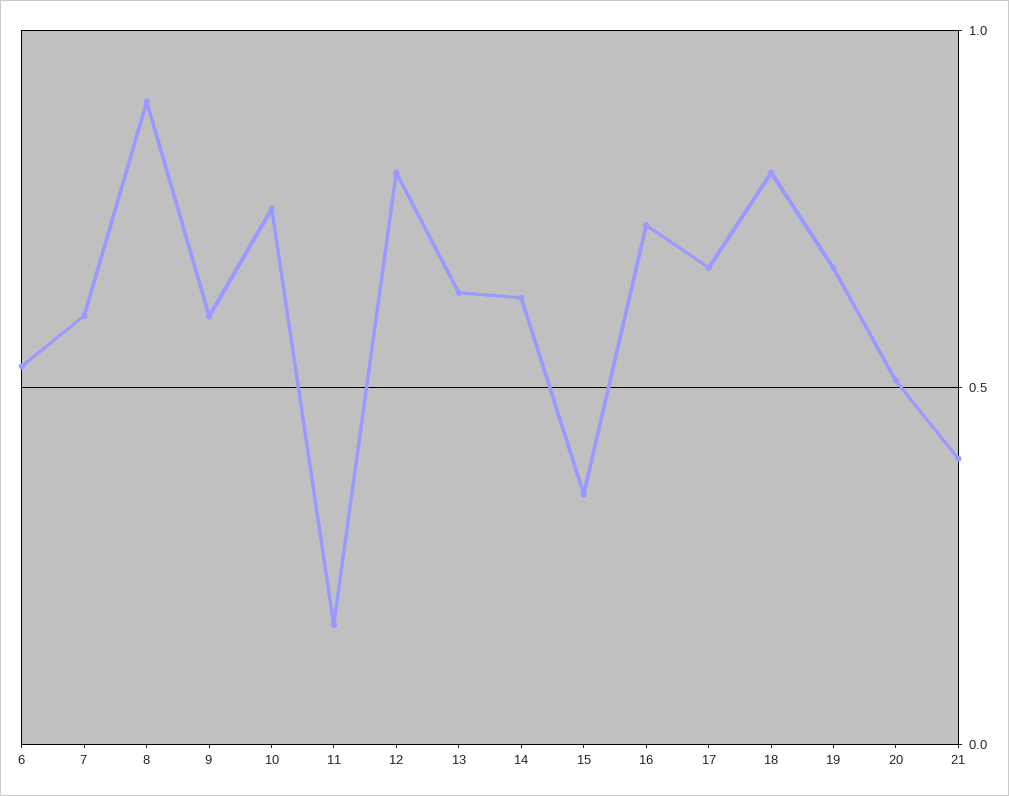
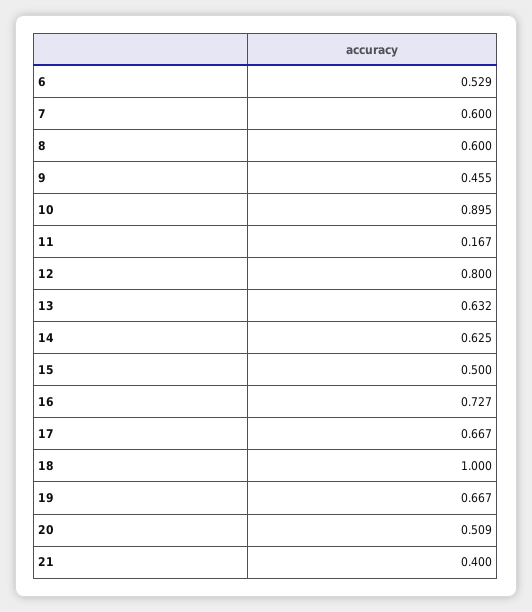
  {
    "6": 0.529,
    "7": 0.6,
-   "8": 0.9,
+   "8": 0.6,
-   "9": 0.6,
+   "9": 0.455,
-   "10": 0.75,
+   "10": 0.895,
    "11": 0.167,
    "12": 0.8,
    "13": 0.632,
    "14": 0.625,
-   "15": 0.35,
+   "15": 0.5,
    "16": 0.727,
    "17": 0.667,
-   "18": 0.8,
+   "18": 1,
    "19": 0.667,
    "20": 0.509,
    "21": 0.4
  }

